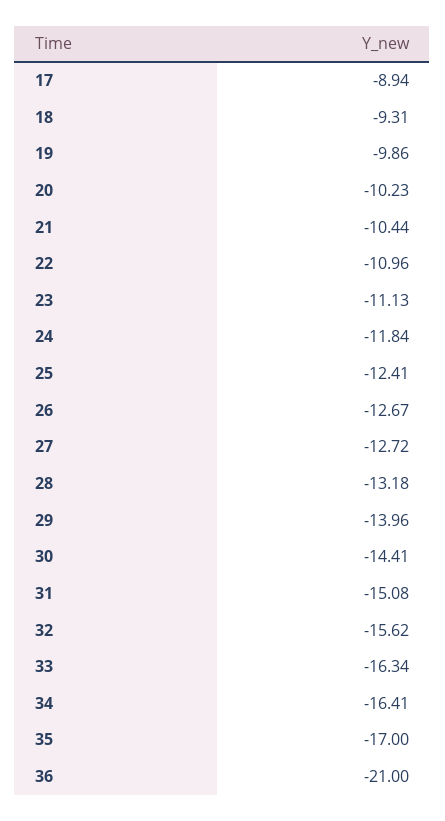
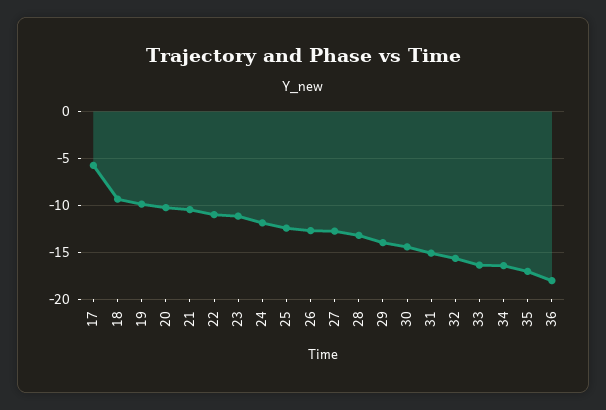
  {
-   "17": -8.94,
+   "17": -6,
    "18": -9.31,
    "19": -9.86,
    "20": -10.23,
    "21": -10.44,
    "22": -10.96,
    "23": -11.13,
    "24": -11.84,
    "25": -12.41,
    "26": -12.67,
    "27": -12.72,
    "28": -13.18,
    "29": -13.96,
    "30": -14.41,
    "31": -15.08,
    "32": -15.62,
    "33": -16.34,
    "34": -16.41,
    "35": -17,
-   "36": -21
+   "36": -18
  }

